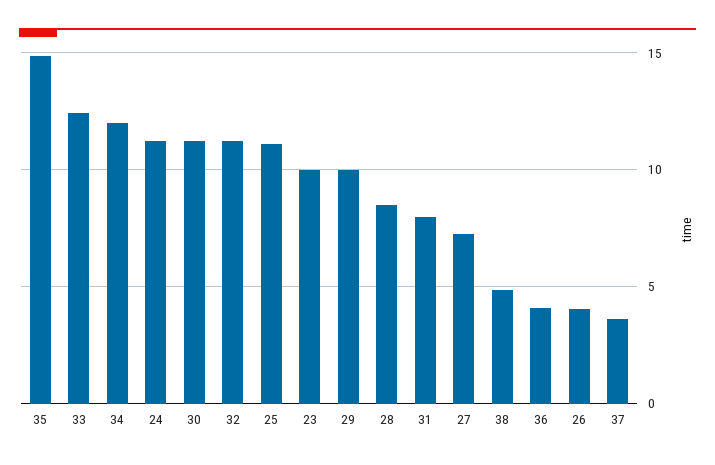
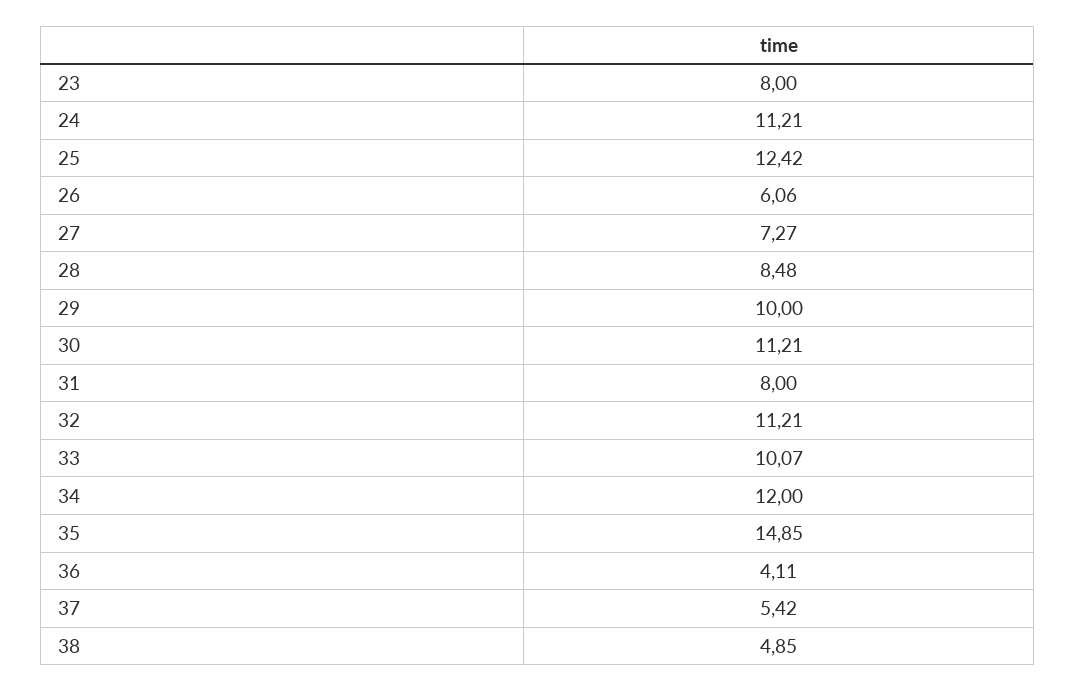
  {
    "35": 14.85,
-   "33": 12.5,
+   "33": 10.07,
    "34": 12,
    "24": 11.21,
    "30": 11.21,
    "32": 11.21,
-   "25": 11,
+   "25": 12.42,
-   "23": 10,
+   "23": 8,
    "29": 10,
    "28": 8.48,
    "31": 8,
    "27": 7.27,
    "38": 4.85,
    "36": 4.11,
-   "26": 4,
+   "26": 6.06,
-   "37": 3.5
+   "37": 5.42
  }

